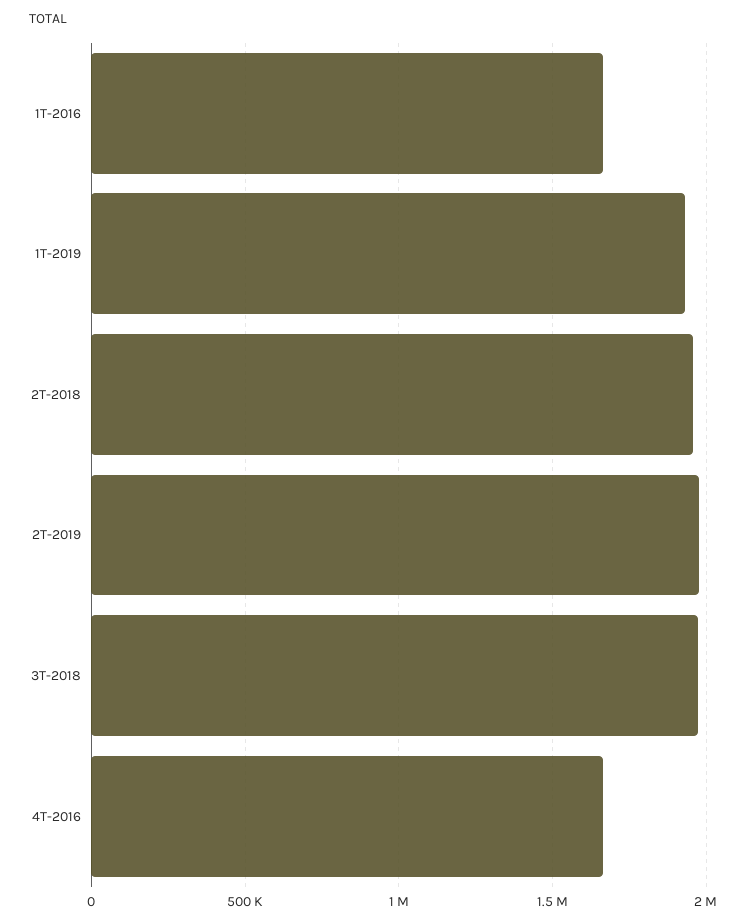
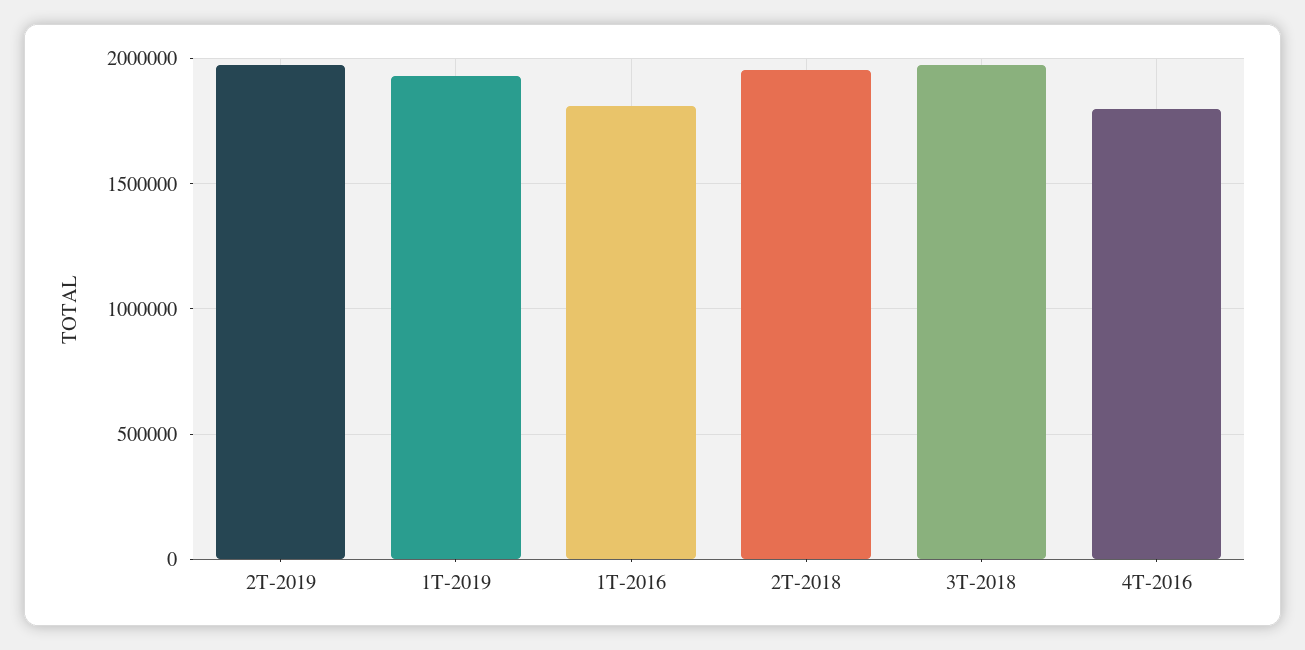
  {
-   "1T-2016": 1650000,
+   "1T-2016": 1800000,
    "1T-2019": 1950000,
    "2T-2018": 1950000,
    "2T-2019": 2000000,
    "3T-2018": 1950000,
-   "4T-2016": 1650000
+   "4T-2016": 1800000
  }

